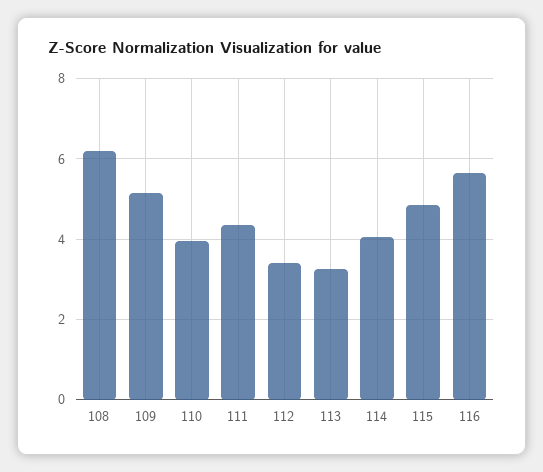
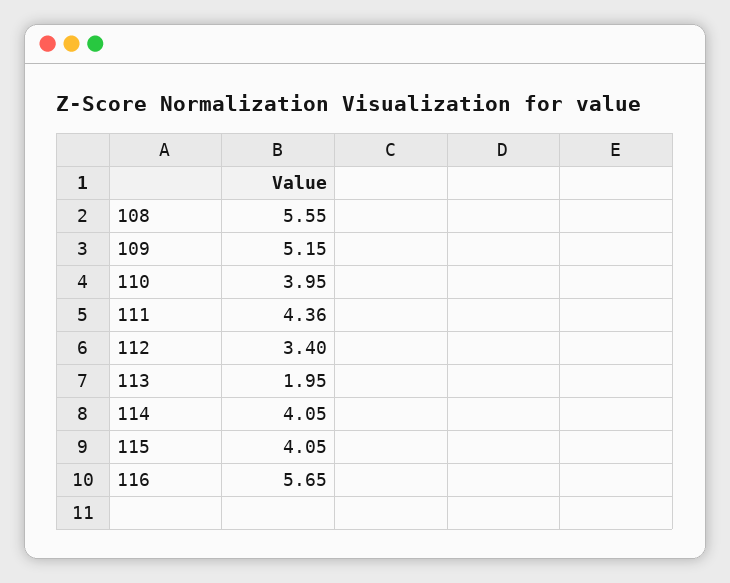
  {
-   "108": 6.2,
+   "108": 5.55,
    "109": 5.15,
    "110": 3.95,
    "111": 4.36,
    "112": 3.4,
-   "113": 3.2,
+   "113": 1.95,
    "114": 4.05,
-   "115": 4.8,
+   "115": 4.05,
    "116": 5.65
  }

